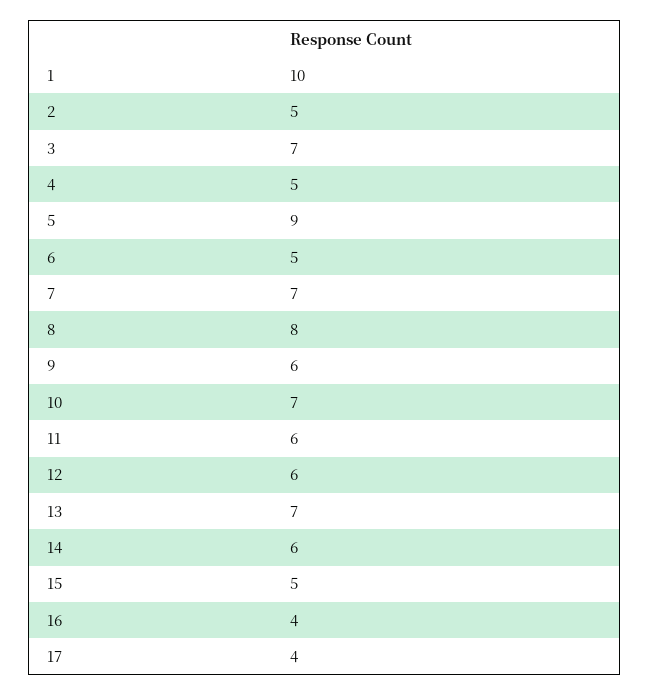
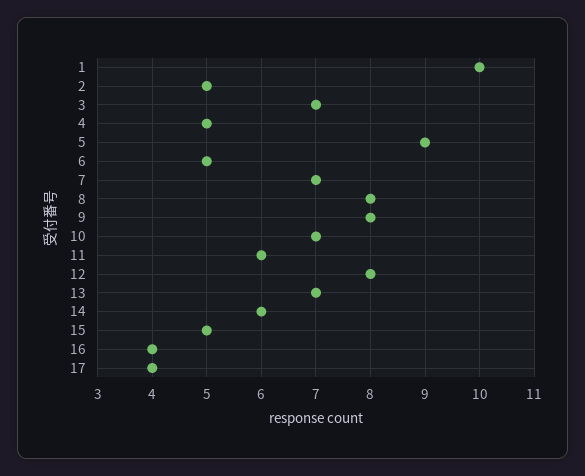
  {
    "1": 10,
    "2": 5,
    "3": 7,
    "4": 5,
    "5": 9,
    "6": 5,
    "7": 7,
    "8": 8,
-   "9": 6,
+   "9": 8,
    "10": 7,
    "11": 6,
-   "12": 6,
+   "12": 8,
    "13": 7,
    "14": 6,
    "15": 5,
    "16": 4,
    "17": 4
  }

